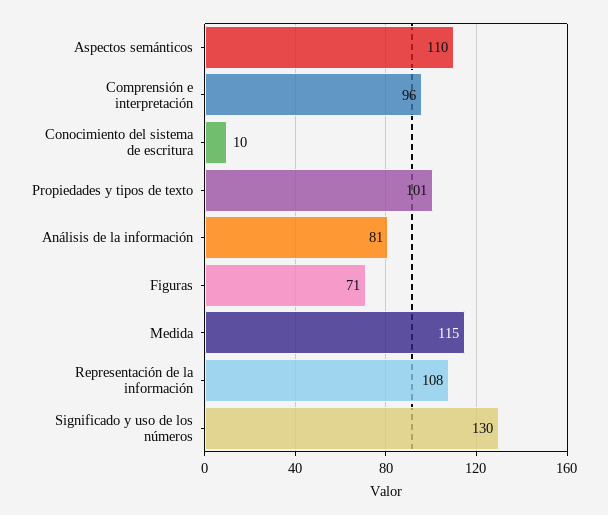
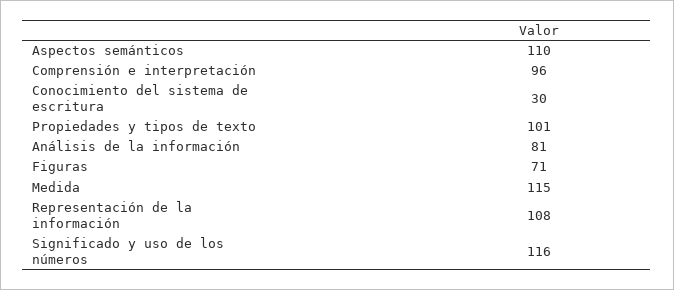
  {
    "Aspectos semánticos": 110,
    "Comprensión e interpretación": 96,
-   "Conocimiento del sistema de escritura": 10,
+   "Conocimiento del sistema de escritura": 30,
    "Propiedades y tipos de texto": 101,
    "Análisis de la información": 81,
    "Figuras": 71,
    "Medida": 115,
    "Representación de la información": 108,
-   "Significado y uso de los números": 130
+   "Significado y uso de los números": 116
  }

